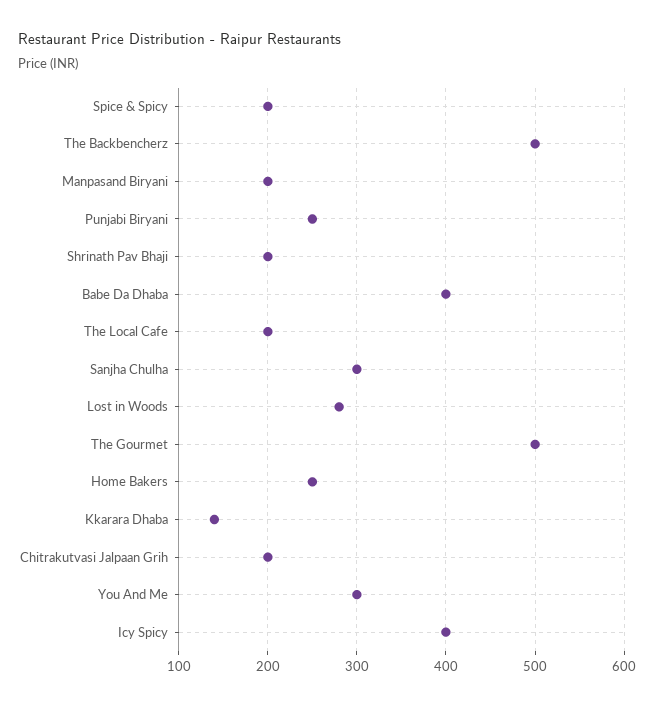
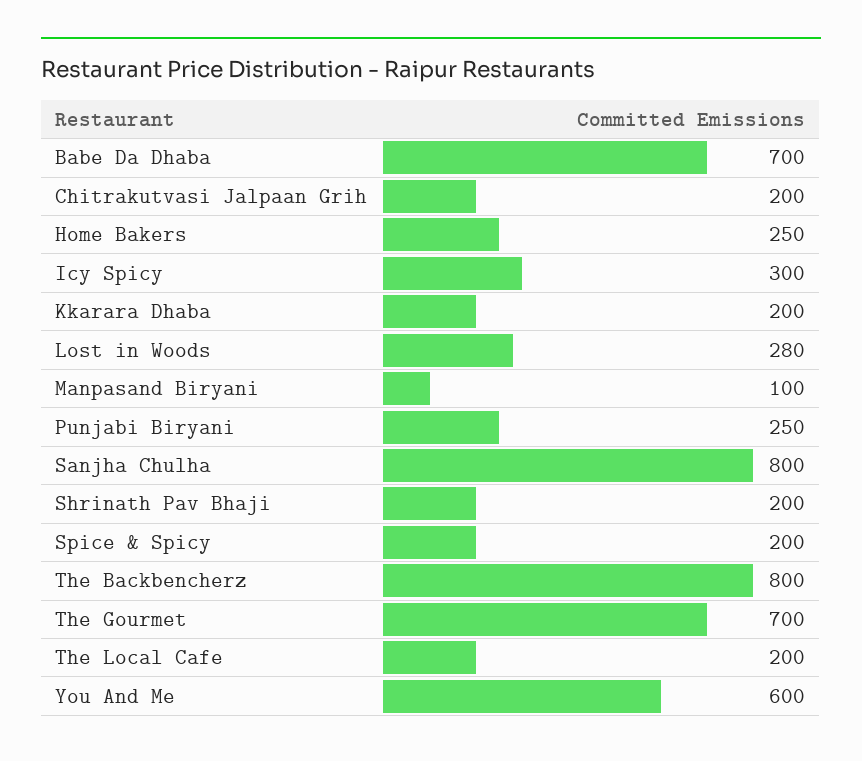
  {
    "Spice & Spicy": 200,
-   "The Backbencherz": 500,
+   "The Backbencherz": 800,
-   "Manpasand Biryani": 200,
+   "Manpasand Biryani": 100,
    "Punjabi Biryani": 250,
    "Shrinath Pav Bhaji": 200,
-   "Babe Da Dhaba": 400,
+   "Babe Da Dhaba": 700,
    "The Local Cafe": 200,
-   "Sanjha Chulha": 300,
+   "Sanjha Chulha": 800,
    "Lost in Woods": 280,
-   "The Gourmet": 500,
+   "The Gourmet": 700,
    "Home Bakers": 250,
-   "Kkarara Dhaba": 140,
+   "Kkarara Dhaba": 200,
    "Chitrakutvasi Jalpaan Grih": 200,
-   "You And Me": 300,
+   "You And Me": 600,
-   "Icy Spicy": 400
+   "Icy Spicy": 300
  }

